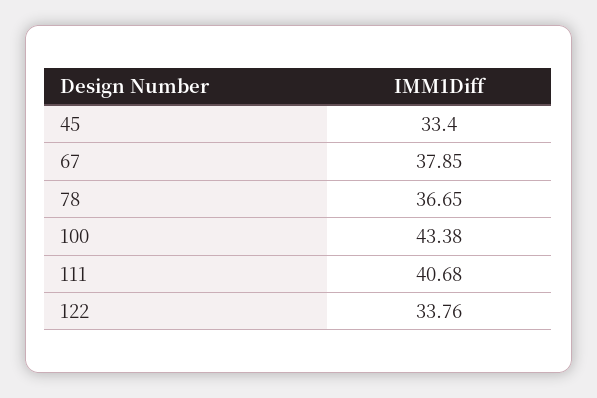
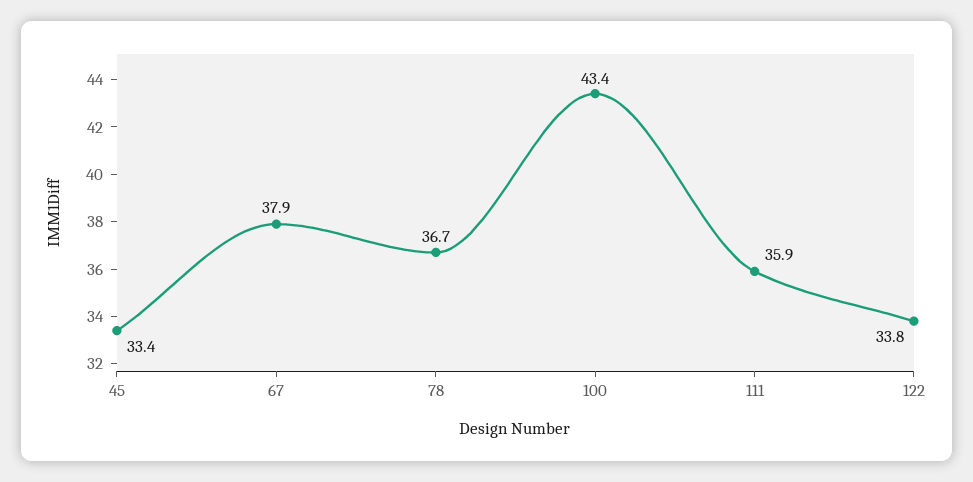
  {
    "45": 33.4,
    "67": 37.85,
    "78": 36.65,
    "100": 43.38,
-   "111": 40.68,
+   "111": 35.9,
    "122": 33.76
  }

